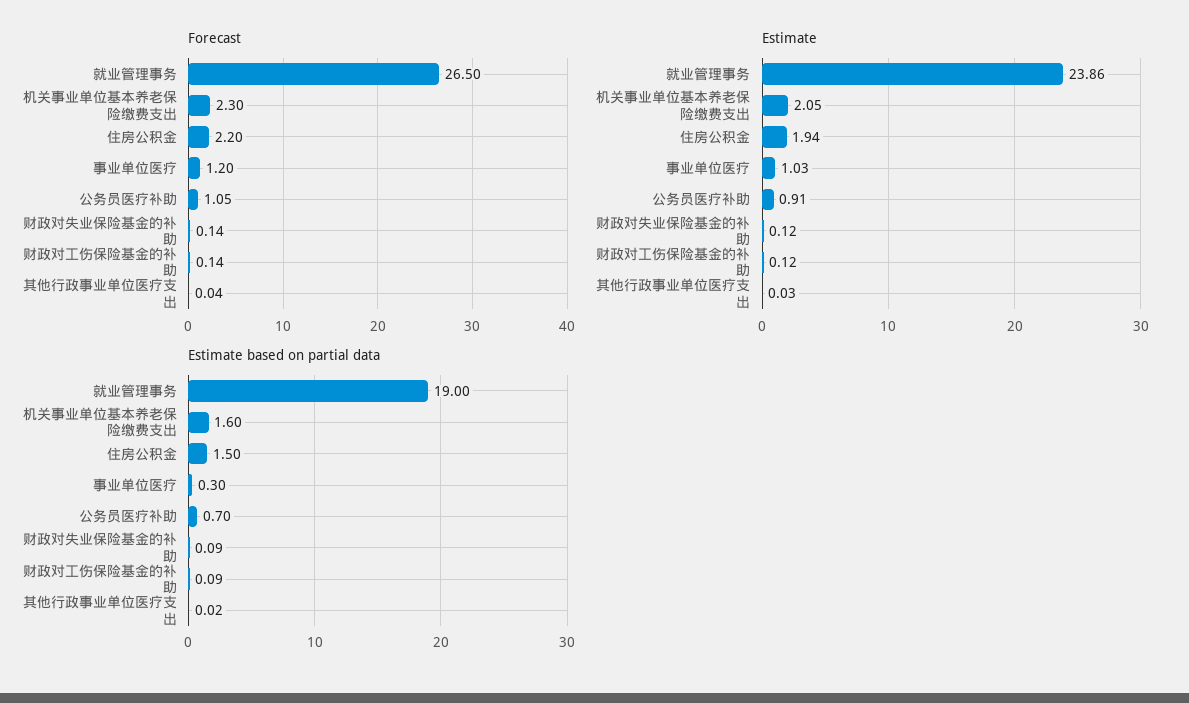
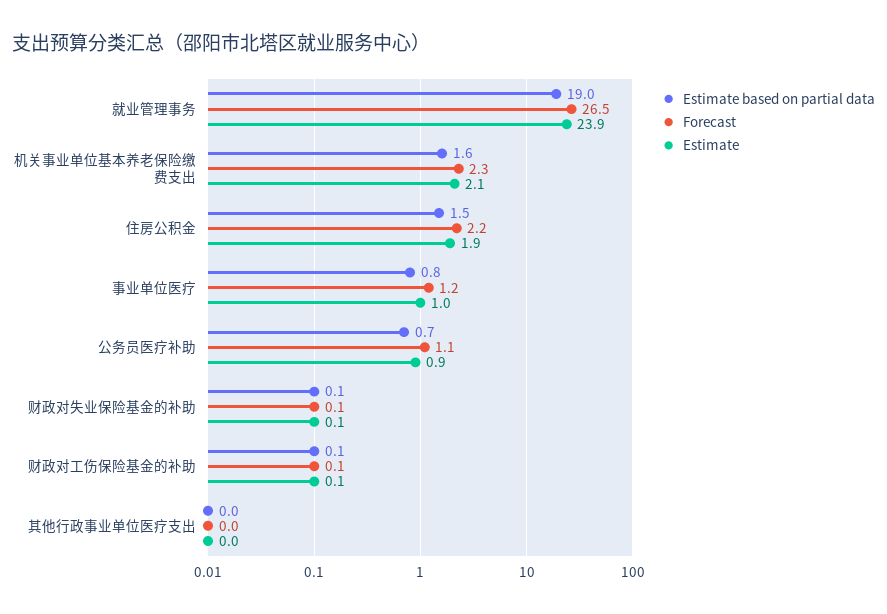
  {
    "Forecast": {
      "就业管理事务": 26.5,
      "机关事业单位基本养老保险缴费支出": 2.3,
      "住房公积金": 2.2,
      "事业单位医疗": 1.2,
      "公务员医疗补助": 1.05,
      "财政对失业保险基金的补助": 0.14,
      "财政对工伤保险基金的补助": 0.14,
      "其他行政事业单位医疗支出": 0.04
    },
    "Estimate": {
      "就业管理事务": 23.86,
      "机关事业单位基本养老保险缴费支出": 2.05,
      "住房公积金": 1.94,
      "事业单位医疗": 1.03,
      "公务员医疗补助": 0.91,
      "财政对失业保险基金的补助": 0.12,
      "财政对工伤保险基金的补助": 0.12,
      "其他行政事业单位医疗支出": 0.03
    },
    "Estimate based on partial data": {
      "就业管理事务": 19,
      "机关事业单位基本养老保险缴费支出": 1.6,
      "住房公积金": 1.5,
-     "事业单位医疗": 0.3,
+     "事业单位医疗": 0.8,
      "公务员医疗补助": 0.7,
      "财政对失业保险基金的补助": 0.09,
      "财政对工伤保险基金的补助": 0.09,
      "其他行政事业单位医疗支出": 0.02
    }
  }

